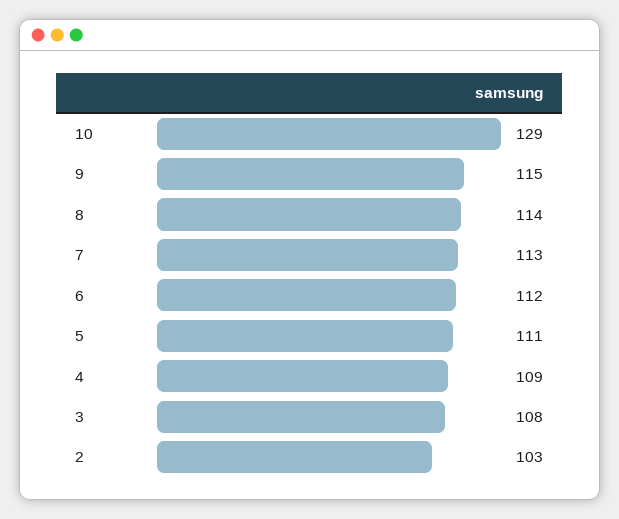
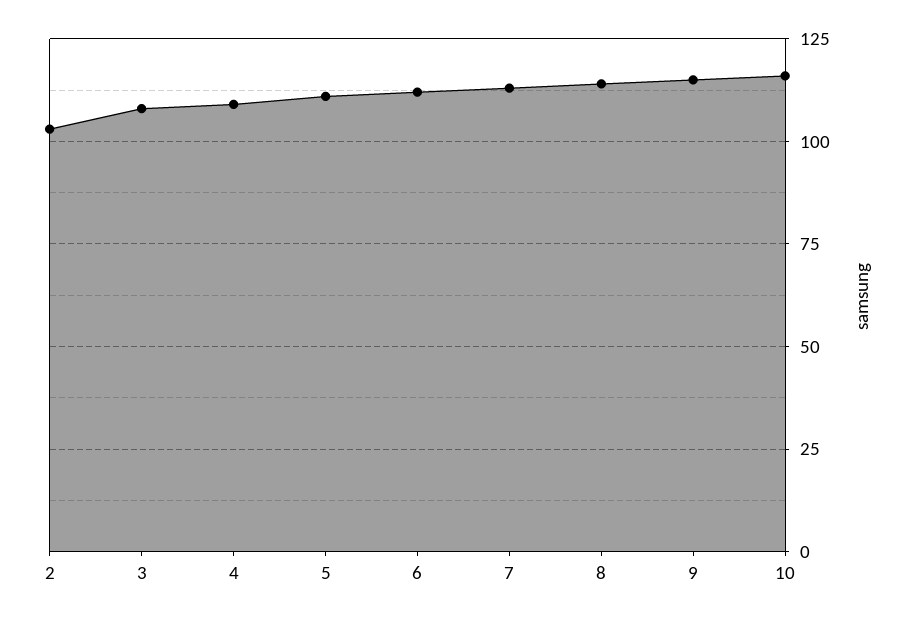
  {
-   "10": 129,
+   "10": 115,
    "9": 115,
    "8": 114,
    "7": 113,
    "6": 112,
    "5": 111,
    "4": 109,
    "3": 108,
    "2": 103
  }

